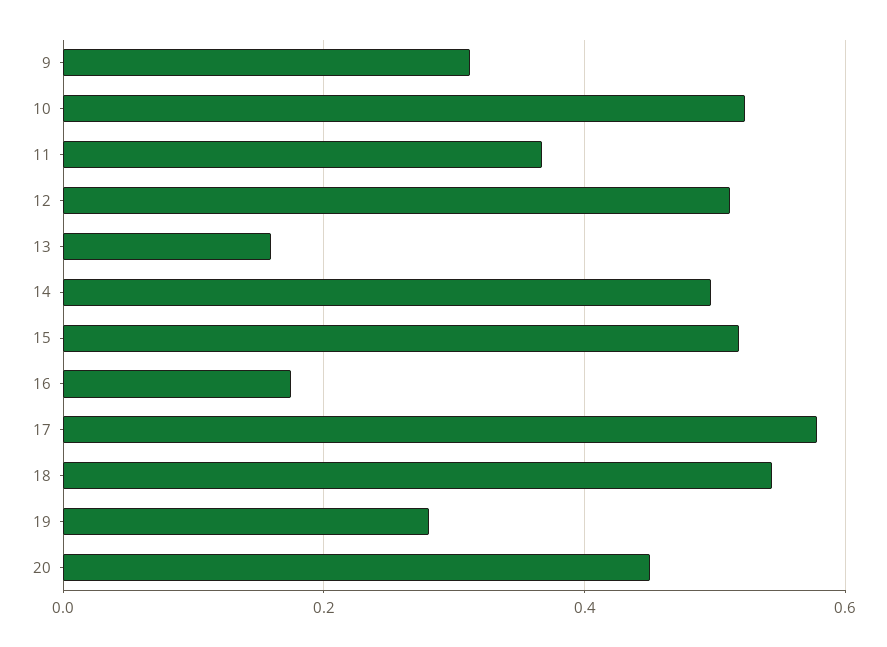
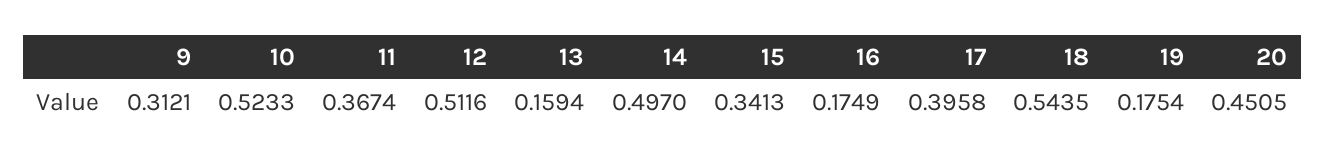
  {
    "9": 0.3121,
    "10": 0.5233,
    "11": 0.3674,
    "12": 0.5116,
    "13": 0.1594,
    "14": 0.497,
-   "15": 0.52,
+   "15": 0.3413,
    "16": 0.1749,
-   "17": 0.58,
+   "17": 0.3958,
    "18": 0.5435,
-   "19": 0.28,
+   "19": 0.1754,
    "20": 0.4505
  }

